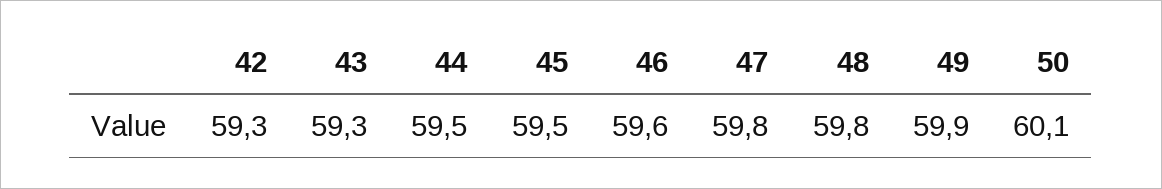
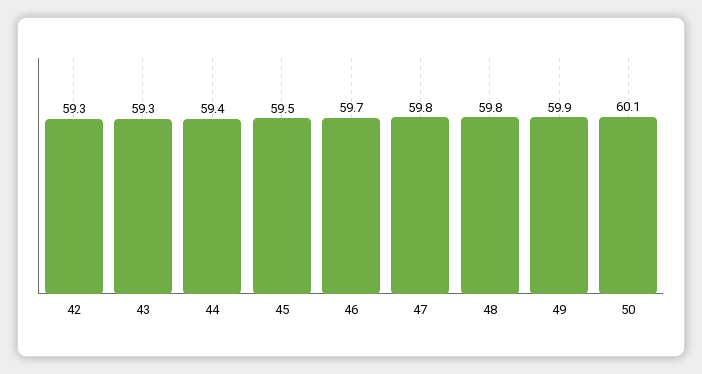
  {
    "42": 59.3,
    "43": 59.3,
-   "44": 59.5,
+   "44": 59.4,
    "45": 59.5,
-   "46": 59.6,
+   "46": 59.7,
    "47": 59.8,
    "48": 59.8,
    "49": 59.9,
    "50": 60.1
  }

